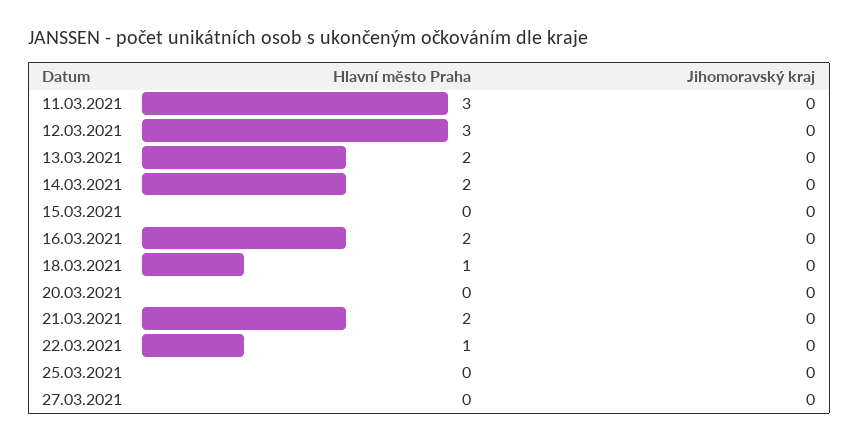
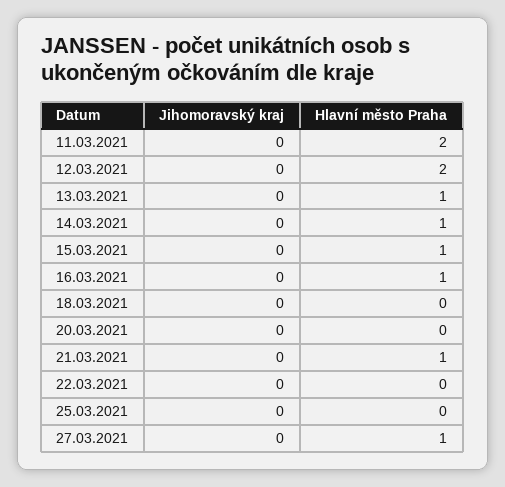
  {
    "Hlavní město Praha": {
-     "11.03.2021": 3,
+     "11.03.2021": 2,
-     "12.03.2021": 3,
+     "12.03.2021": 2,
-     "13.03.2021": 2,
+     "13.03.2021": 1,
-     "14.03.2021": 2,
+     "14.03.2021": 1,
-     "15.03.2021": 0,
+     "15.03.2021": 1,
-     "16.03.2021": 2,
+     "16.03.2021": 1,
-     "18.03.2021": 1,
+     "18.03.2021": 0,
      "20.03.2021": 0,
-     "21.03.2021": 2,
+     "21.03.2021": 1,
-     "22.03.2021": 1,
+     "22.03.2021": 0,
      "25.03.2021": 0,
-     "27.03.2021": 0
+     "27.03.2021": 1
    },
    "Jihomoravský kraj": {
      "11.03.2021": 0,
      "12.03.2021": 0,
      "13.03.2021": 0,
      "14.03.2021": 0,
      "15.03.2021": 0,
      "16.03.2021": 0,
      "18.03.2021": 0,
      "20.03.2021": 0,
      "21.03.2021": 0,
      "22.03.2021": 0,
      "25.03.2021": 0,
      "27.03.2021": 0
    }
  }

